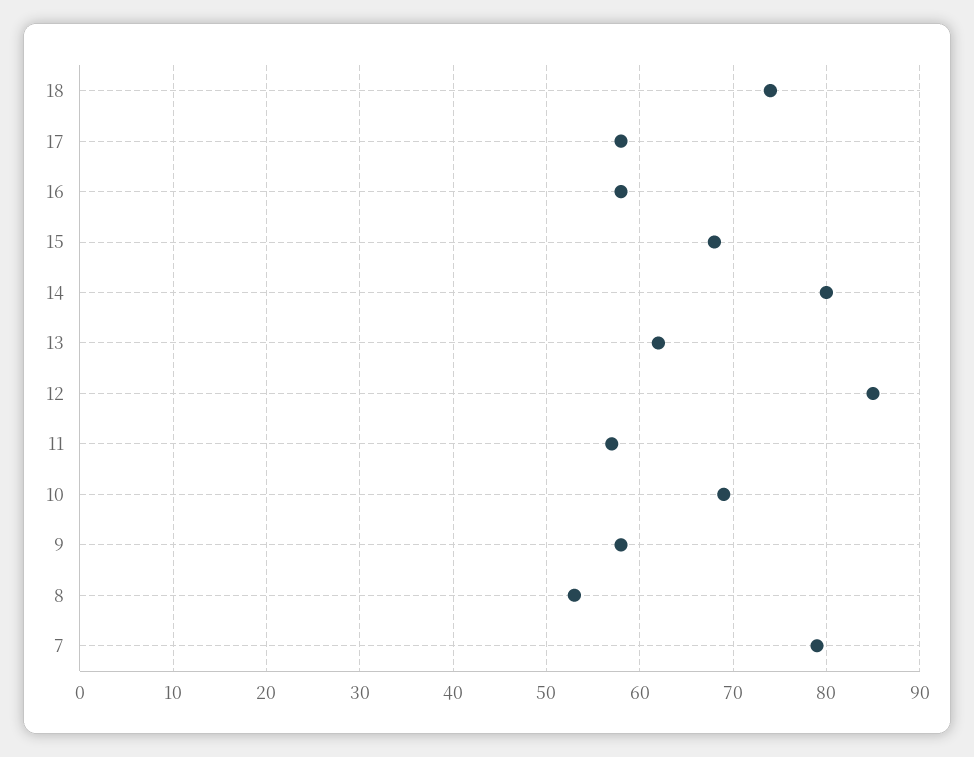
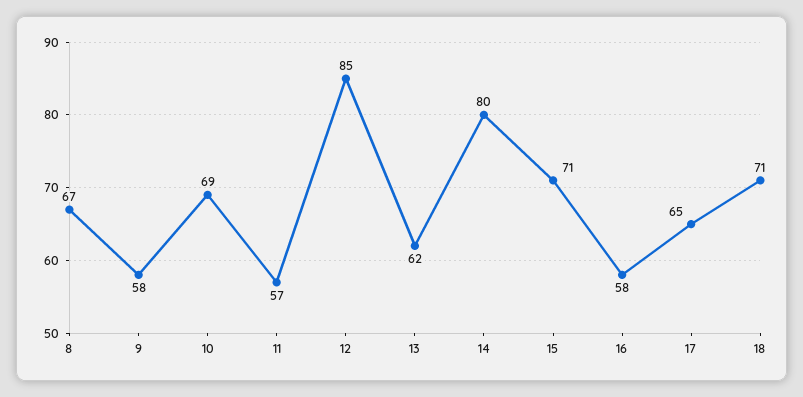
  {
-   "18": 74,
+   "18": 71,
-   "17": 58,
+   "17": 65,
    "16": 58,
-   "15": 68,
+   "15": 71,
    "14": 80,
    "13": 62,
    "12": 85,
    "11": 57,
    "10": 69,
    "9": 58,
-   "8": 53,
+   "8": 67
-   "7": 79
  }

